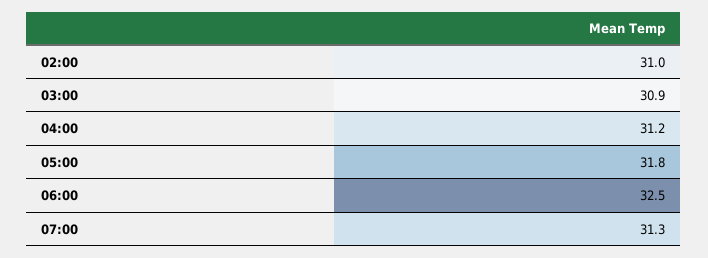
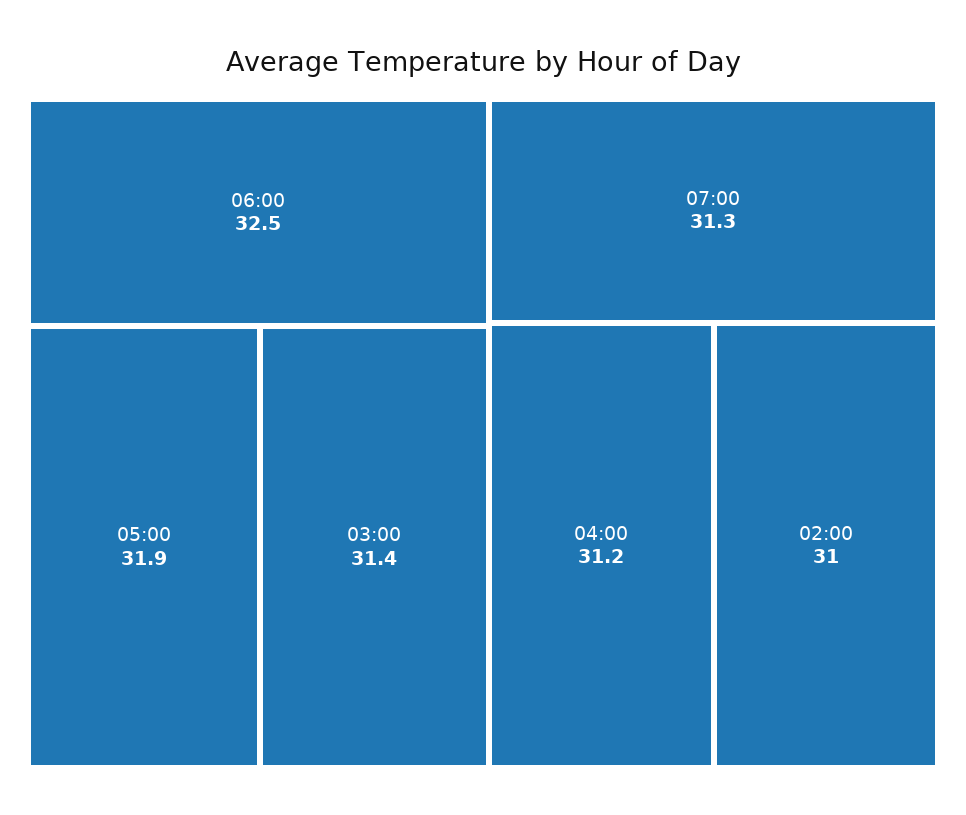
  {
    "02:00": 31,
-   "03:00": 30.9,
+   "03:00": 31.4,
    "04:00": 31.2,
-   "05:00": 31.8,
+   "05:00": 31.9,
    "06:00": 32.5,
    "07:00": 31.3
  }

